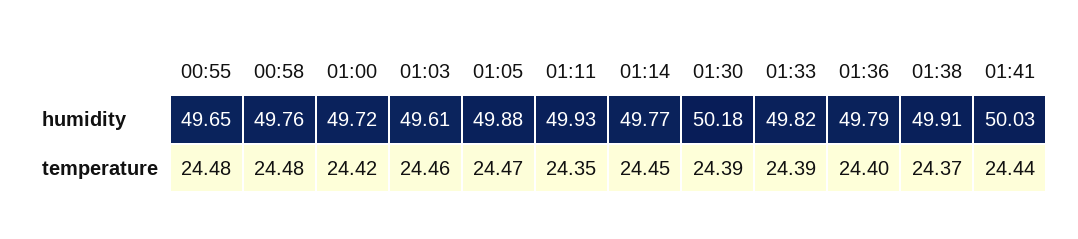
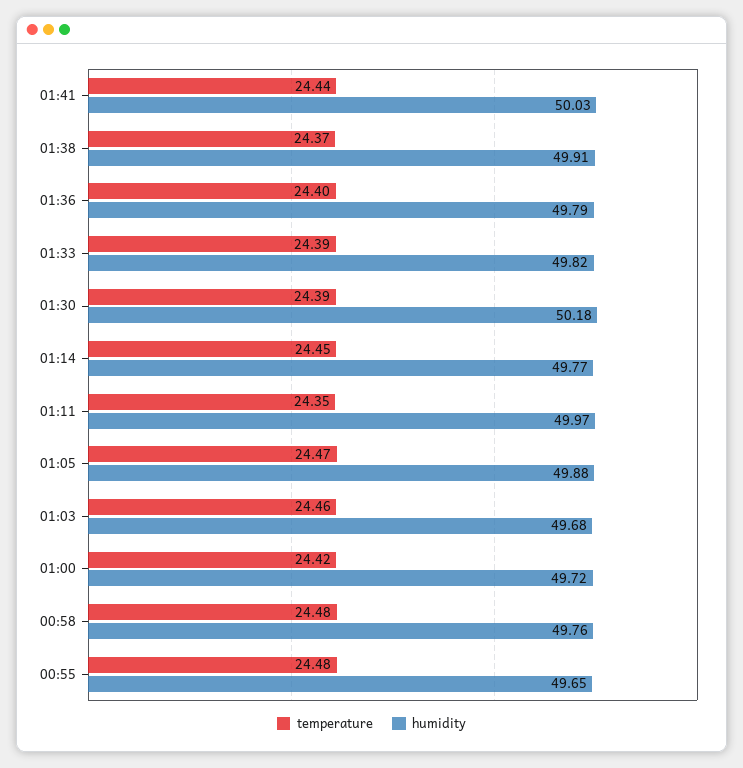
  {
    "humidity": {
      "00:55": 49.65,
      "00:58": 49.76,
      "01:00": 49.72,
-     "01:03": 49.61,
+     "01:03": 49.68,
      "01:05": 49.88,
-     "01:11": 49.93,
+     "01:11": 49.97,
      "01:14": 49.77,
      "01:30": 50.18,
      "01:33": 49.82,
      "01:36": 49.79,
      "01:38": 49.91,
      "01:41": 50.03
    },
    "temperature": {
      "00:55": 24.48,
      "00:58": 24.48,
      "01:00": 24.42,
      "01:03": 24.46,
      "01:05": 24.47,
      "01:11": 24.35,
      "01:14": 24.45,
      "01:30": 24.39,
      "01:33": 24.39,
      "01:36": 24.4,
      "01:38": 24.37,
      "01:41": 24.44
    }
  }

